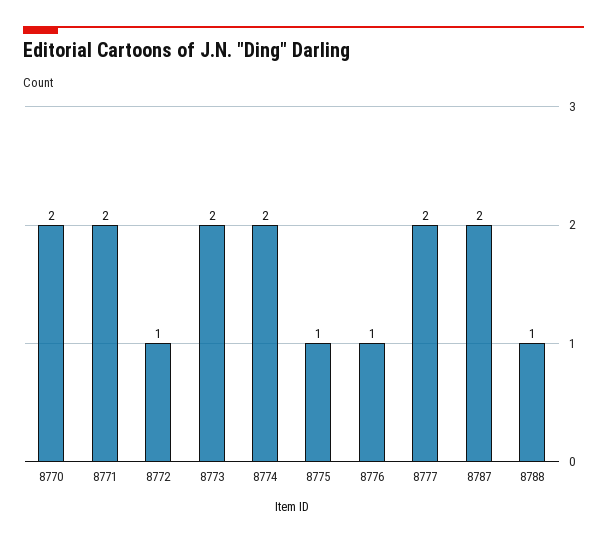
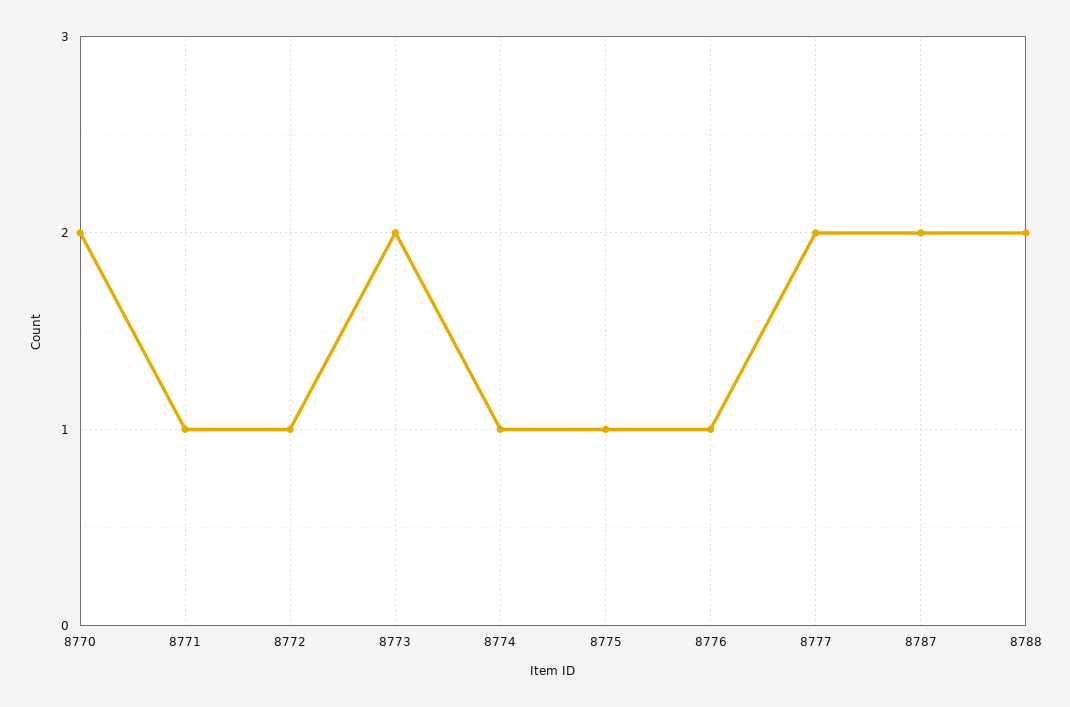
  {
    "8770": 2,
-   "8771": 2,
+   "8771": 1,
    "8772": 1,
    "8773": 2,
-   "8774": 2,
+   "8774": 1,
    "8775": 1,
    "8776": 1,
    "8777": 2,
    "8787": 2,
-   "8788": 1
+   "8788": 2
  }

